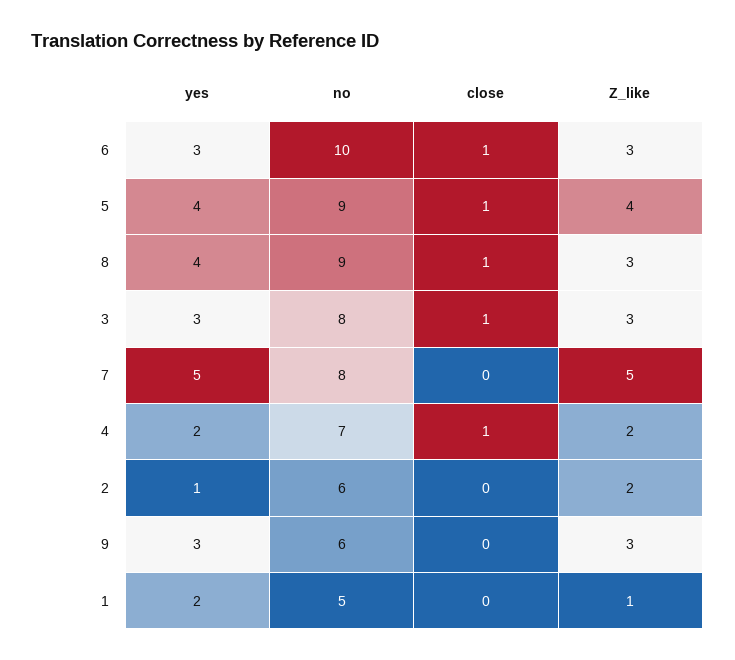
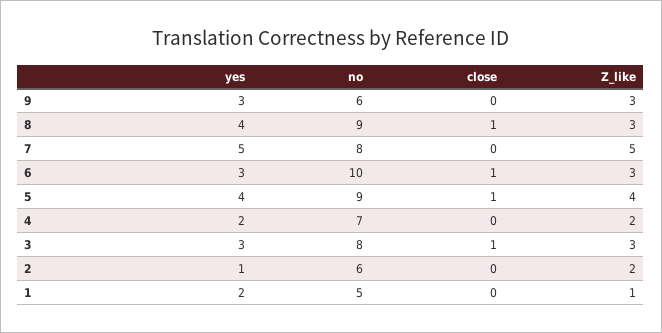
  {
    "yes": {
      "6": 3,
      "5": 4,
      "8": 4,
      "3": 3,
      "7": 5,
      "4": 2,
      "2": 1,
      "9": 3,
      "1": 2
    },
    "no": {
      "6": 10,
      "5": 9,
      "8": 9,
      "3": 8,
      "7": 8,
      "4": 7,
      "2": 6,
      "9": 6,
      "1": 5
    },
    "close": {
      "6": 1,
      "5": 1,
      "8": 1,
      "3": 1,
      "7": 0,
-     "4": 1,
+     "4": 0,
      "2": 0,
      "9": 0,
      "1": 0
    },
    "Z_like": {
      "6": 3,
      "5": 4,
      "8": 3,
      "3": 3,
      "7": 5,
      "4": 2,
      "2": 2,
      "9": 3,
      "1": 1
    }
  }

